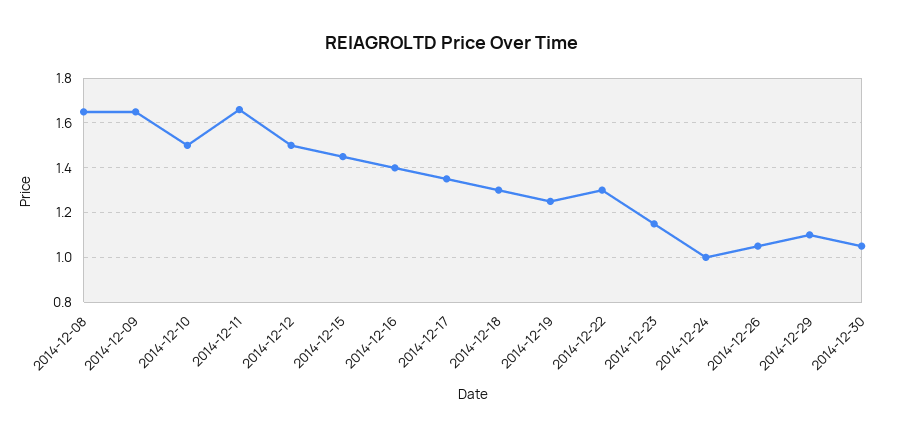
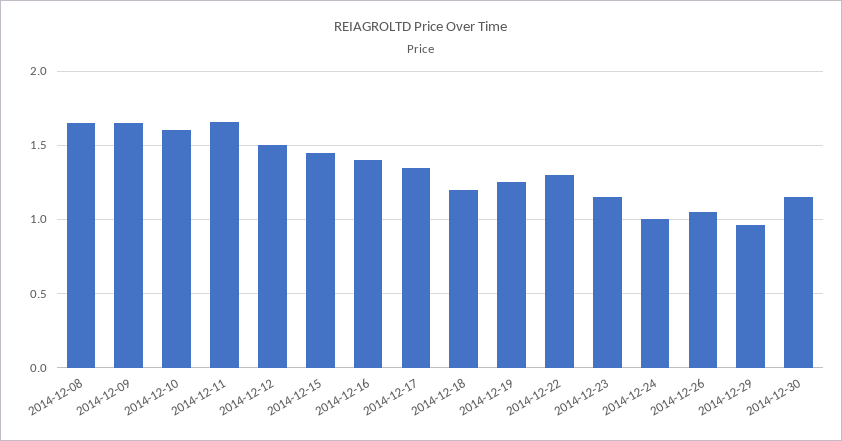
  {
    "2014-12-08": 1.65,
    "2014-12-09": 1.65,
-   "2014-12-10": 1.5,
+   "2014-12-10": 1.6,
    "2014-12-11": 1.65,
    "2014-12-12": 1.5,
    "2014-12-15": 1.45,
    "2014-12-16": 1.4,
    "2014-12-17": 1.35,
-   "2014-12-18": 1.3,
+   "2014-12-18": 1.2,
    "2014-12-19": 1.25,
    "2014-12-22": 1.3,
    "2014-12-23": 1.15,
    "2014-12-24": 1,
    "2014-12-26": 1.05,
-   "2014-12-29": 1.1,
+   "2014-12-29": 0.95,
-   "2014-12-30": 1.05
+   "2014-12-30": 1.15
  }

